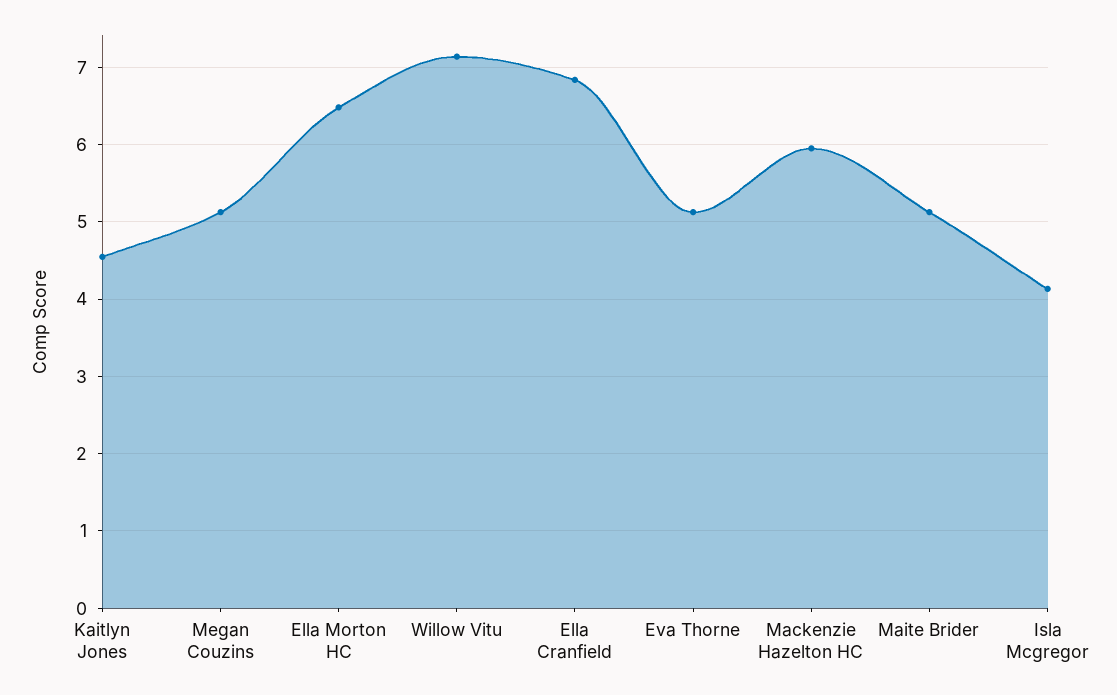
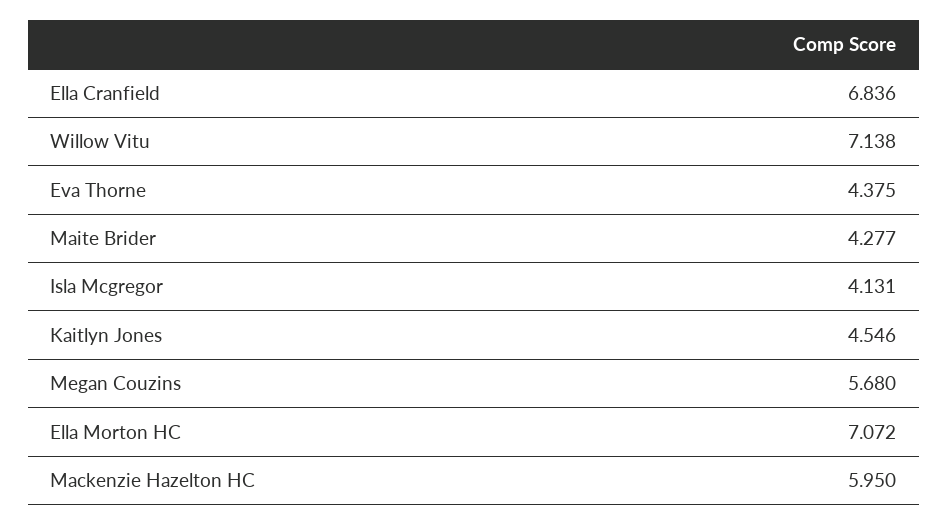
  {
    "Kaitlyn Jones": 4.546,
-   "Megan Couzins": 5.1,
+   "Megan Couzins": 5.68,
-   "Ella Morton HC": 6.5,
+   "Ella Morton HC": 7.072,
    "Willow Vitu": 7.138,
    "Ella Cranfield": 6.836,
-   "Eva Thorne": 5.1,
+   "Eva Thorne": 4.375,
    "Mackenzie Hazelton HC": 5.95,
-   "Maite Brider": 5.1,
+   "Maite Brider": 4.277,
    "Isla Mcgregor": 4.131
  }

